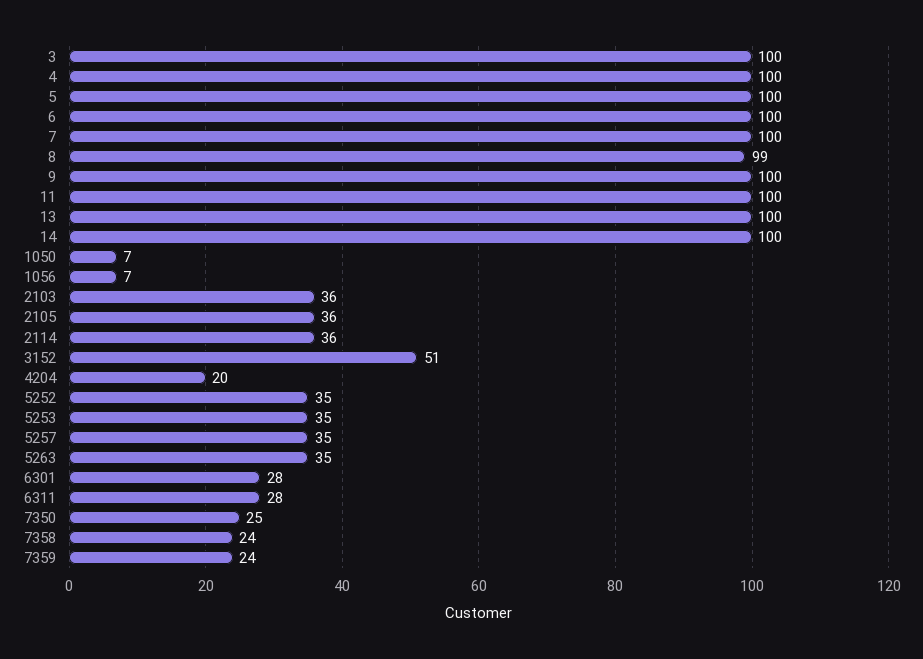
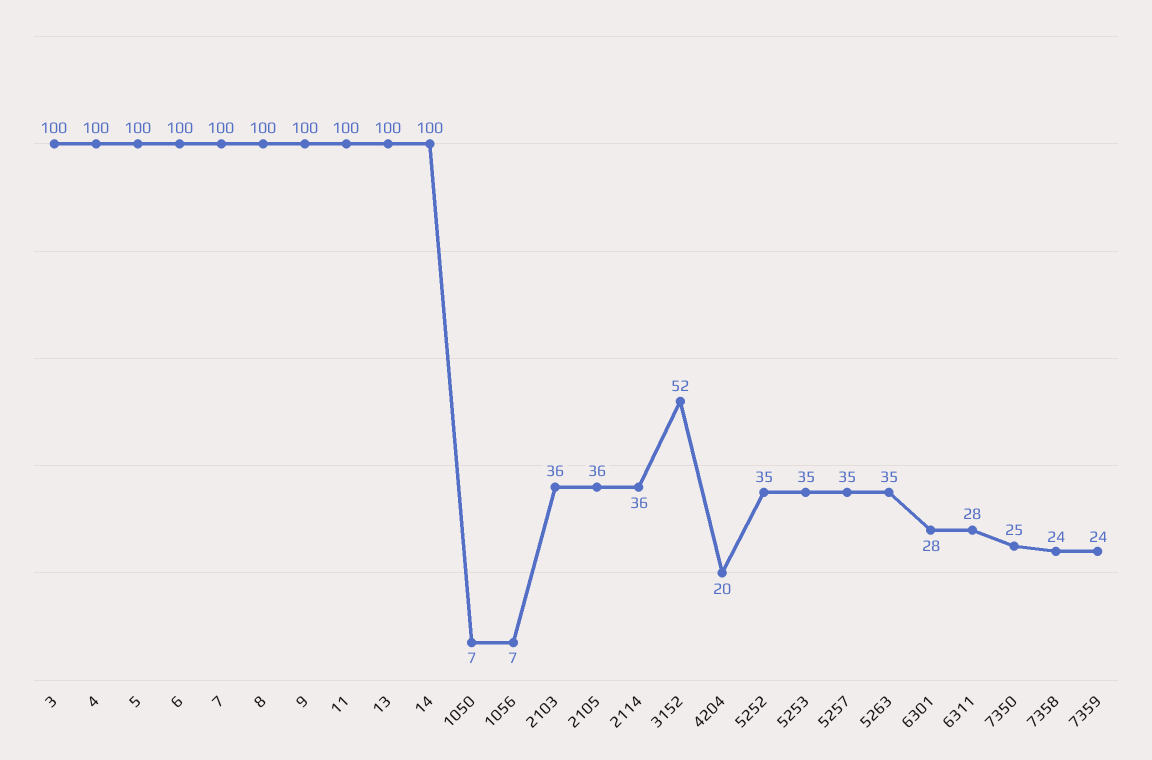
  {
    "3": 100,
    "4": 100,
    "5": 100,
    "6": 100,
    "7": 100,
-   "8": 99,
+   "8": 100,
    "9": 100,
    "11": 100,
    "13": 100,
    "14": 100,
    "1050": 7,
    "1056": 7,
    "2103": 36,
    "2105": 36,
    "2114": 36,
-   "3152": 51,
+   "3152": 52,
    "4204": 20,
    "5252": 35,
    "5253": 35,
    "5257": 35,
    "5263": 35,
    "6301": 28,
    "6311": 28,
    "7350": 25,
    "7358": 24,
    "7359": 24
  }

